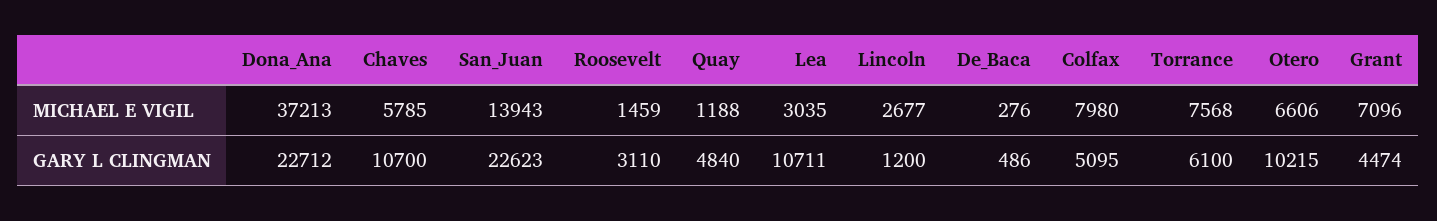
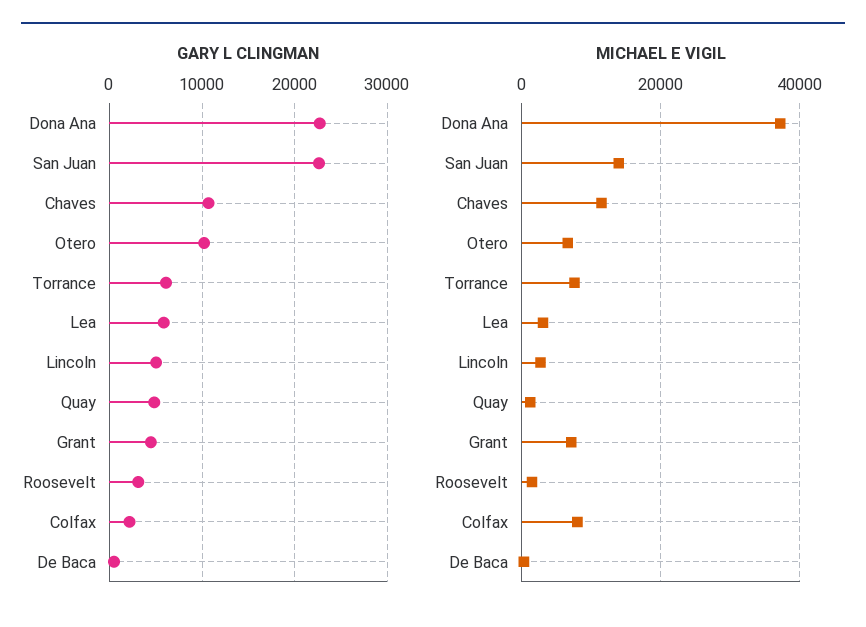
  {
    "MICHAEL E VIGIL": {
      "Dona_Ana": 37213,
-     "Chaves": 5785,
+     "Chaves": 12000,
      "San_Juan": 13943,
      "Roosevelt": 1459,
      "Quay": 1188,
      "Lea": 3035,
      "Lincoln": 2677,
      "De_Baca": 276,
      "Colfax": 7980,
      "Torrance": 7568,
      "Otero": 6606,
      "Grant": 7096
    },
    "GARY L CLINGMAN": {
      "Dona_Ana": 22712,
      "Chaves": 10700,
      "San_Juan": 22623,
      "Roosevelt": 3110,
      "Quay": 4840,
-     "Lea": 10711,
+     "Lea": 6000,
-     "Lincoln": 1200,
+     "Lincoln": 5000,
      "De_Baca": 486,
-     "Colfax": 5095,
+     "Colfax": 2000,
      "Torrance": 6100,
      "Otero": 10215,
      "Grant": 4474
    }
  }

